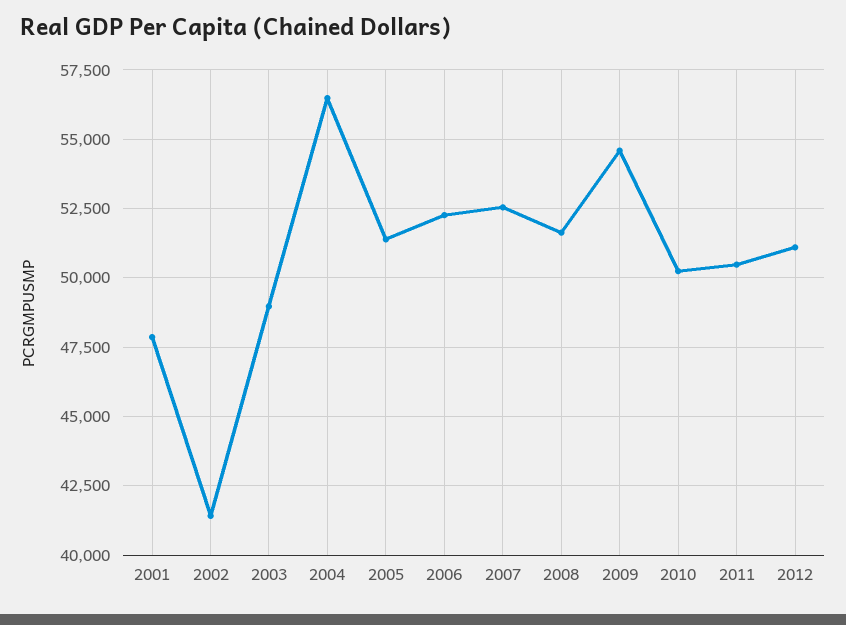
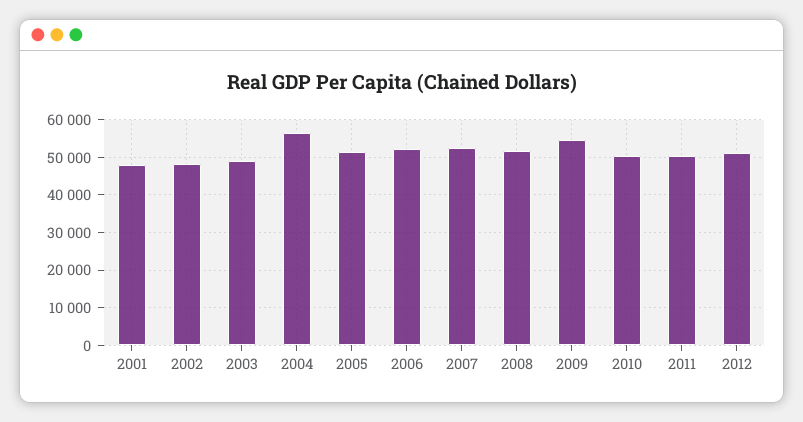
  {
    "2001": 47750,
-   "2002": 41500,
+   "2002": 48000,
    "2003": 49000,
    "2004": 56500,
    "2005": 51500,
    "2006": 52250,
    "2007": 52500,
    "2008": 51750,
    "2009": 54500,
    "2010": 50250,
    "2011": 50500,
    "2012": 51000
  }

